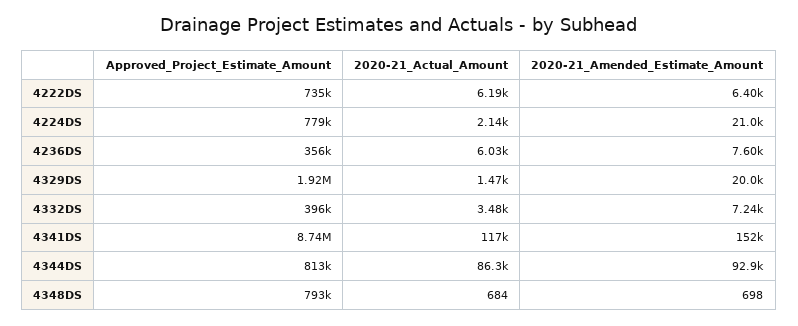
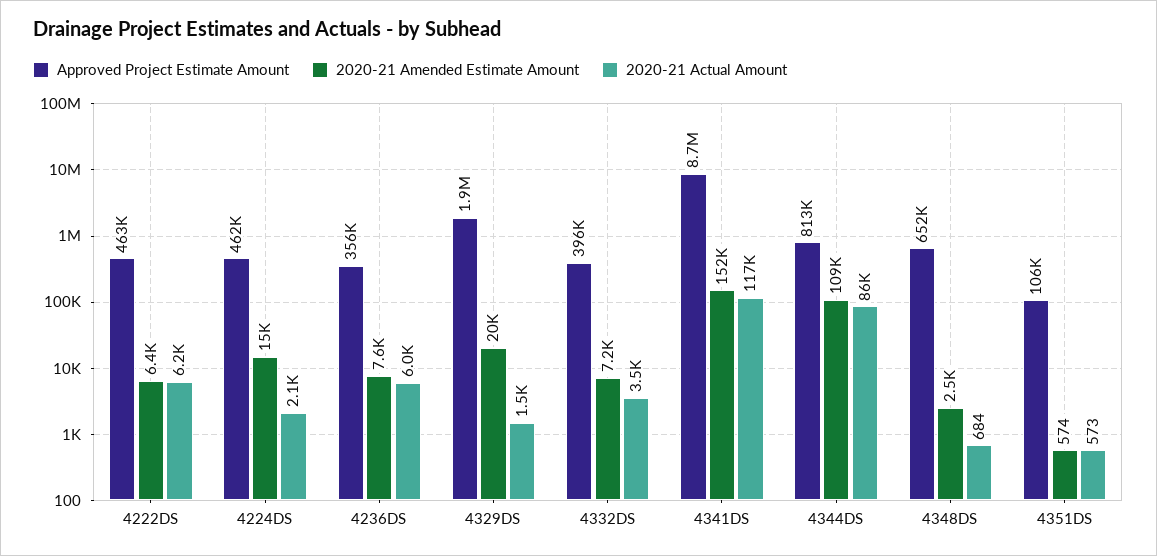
  {
    "Approved_Project_Estimate_Amount": {
-     "4222DS": 735000,
+     "4222DS": 463000,
-     "4224DS": 779000,
+     "4224DS": 462000,
      "4236DS": 356000,
      "4329DS": 1920000,
      "4332DS": 396000,
      "4341DS": 8740000,
      "4344DS": 813000,
-     "4348DS": 793000
+     "4348DS": 652000,
+     "4351DS": 106000
    },
    "2020-21_Actual_Amount": {
      "4222DS": 6190,
      "4224DS": 2140,
      "4236DS": 6030,
      "4329DS": 1470,
      "4332DS": 3480,
      "4341DS": 117000,
      "4344DS": 86300,
-     "4348DS": 684
+     "4348DS": 684,
+     "4351DS": 573
    },
    "2020-21_Amended_Estimate_Amount": {
      "4222DS": 6400,
-     "4224DS": 21000,
+     "4224DS": 15000,
      "4236DS": 7600,
      "4329DS": 20000,
      "4332DS": 7240,
      "4341DS": 152000,
-     "4344DS": 92900,
+     "4344DS": 109000,
-     "4348DS": 698
+     "4348DS": 2500,
+     "4351DS": 574
    }
  }

